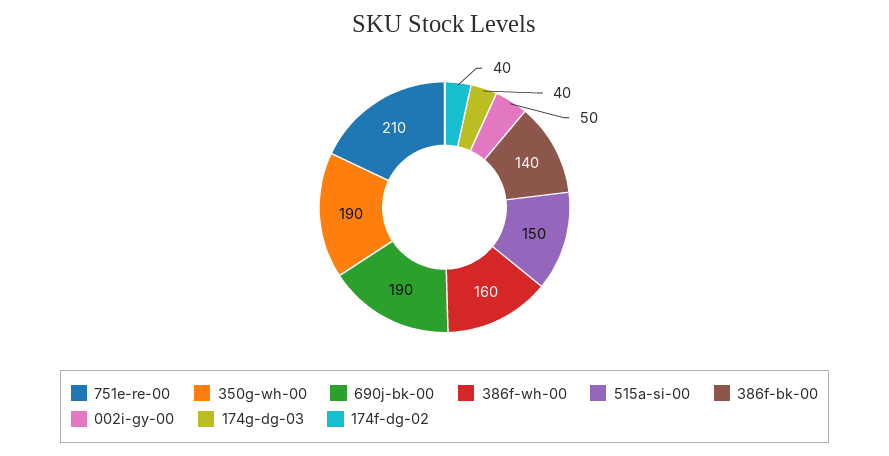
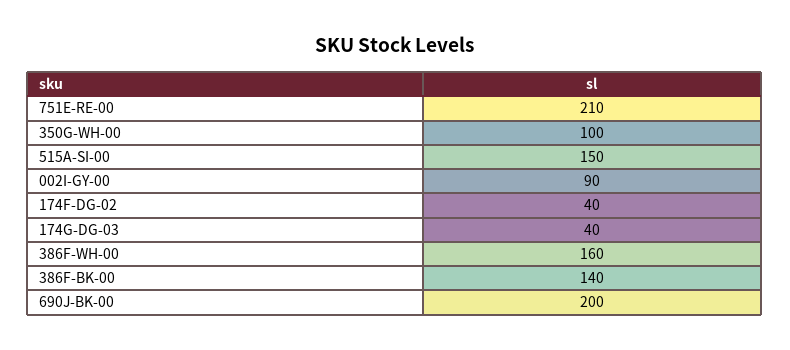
  {
    "751e-re-00": 210,
-   "350g-wh-00": 190,
+   "350g-wh-00": 100,
-   "690j-bk-00": 190,
+   "690j-bk-00": 200,
    "386f-wh-00": 160,
    "515a-si-00": 150,
    "386f-bk-00": 140,
-   "002i-gy-00": 50,
+   "002i-gy-00": 90,
    "174g-dg-03": 40,
    "174f-dg-02": 40
  }

